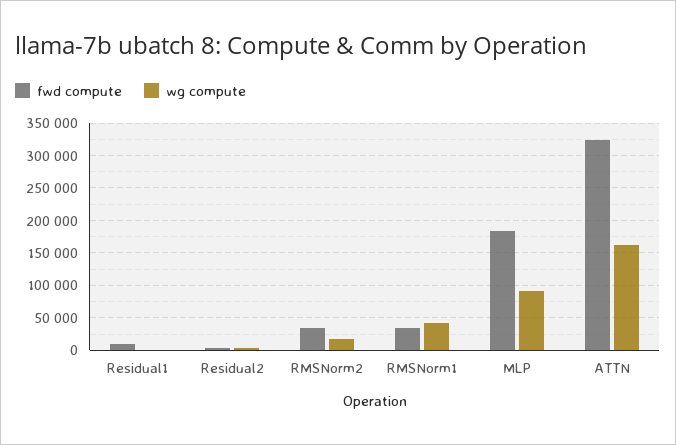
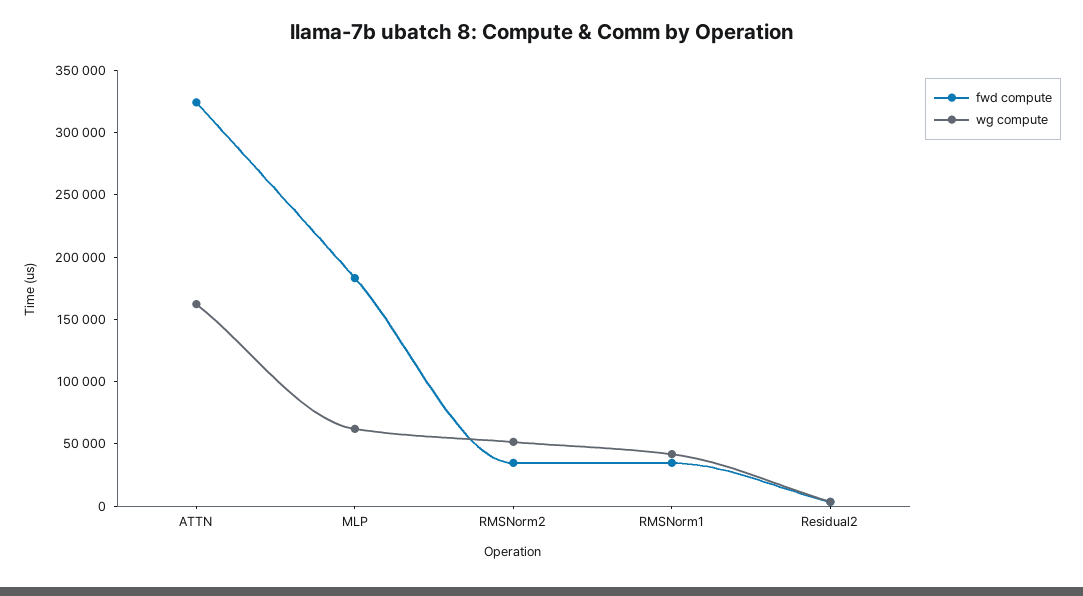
  {
    "fwd compute": {
-     "Residual1": 10000,
      "Residual2": 0,
      "RMSNorm2": 30000,
      "RMSNorm1": 30000,
      "MLP": 180000,
      "ATTN": 320000
    },
    "wg compute": {
-     "Residual1": 0,
      "Residual2": 0,
-     "RMSNorm2": 20000,
+     "RMSNorm2": 50000,
      "RMSNorm1": 40000,
-     "MLP": 90000,
+     "MLP": 60000,
      "ATTN": 160000
    }
  }

